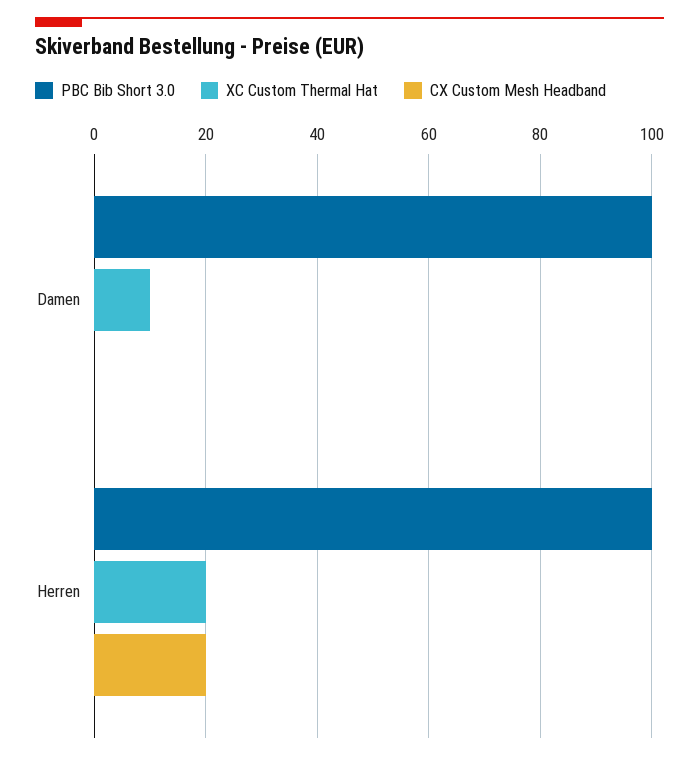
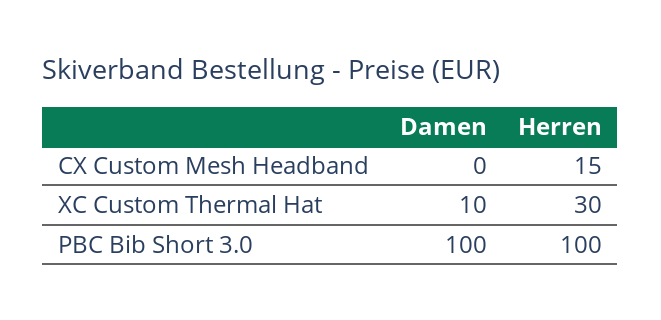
  {
    "PBC Bib Short 3.0": {
      "Damen": 100,
      "Herren": 100
    },
    "XC Custom Thermal Hat": {
      "Damen": 10,
-     "Herren": 20
+     "Herren": 30
    },
    "CX Custom Mesh Headband": {
      "Damen": 0,
-     "Herren": 20
+     "Herren": 15
    }
  }

